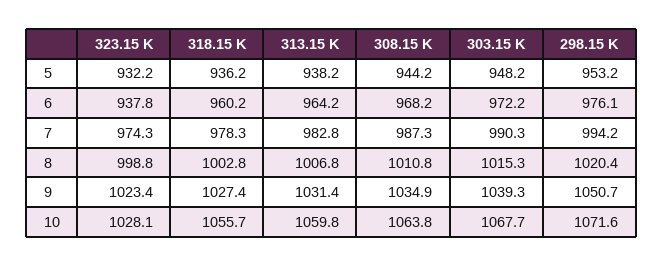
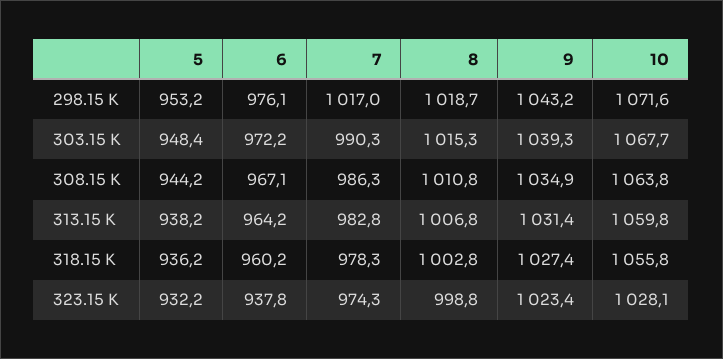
  {
    "323.15 K": {
      "5": 932.2,
      "6": 937.8,
      "7": 974.3,
      "8": 998.8,
      "9": 1023.4,
      "10": 1028.1
    },
    "318.15 K": {
      "5": 936.2,
      "6": 960.2,
      "7": 978.3,
      "8": 1002.8,
      "9": 1027.4,
-     "10": 1055.7
+     "10": 1055.8
    },
    "313.15 K": {
      "5": 938.2,
      "6": 964.2,
      "7": 982.8,
      "8": 1006.8,
      "9": 1031.4,
      "10": 1059.8
    },
    "308.15 K": {
      "5": 944.2,
-     "6": 968.2,
+     "6": 967.1,
-     "7": 987.3,
+     "7": 986.3,
      "8": 1010.8,
      "9": 1034.9,
      "10": 1063.8
    },
    "303.15 K": {
-     "5": 948.2,
+     "5": 948.4,
      "6": 972.2,
      "7": 990.3,
      "8": 1015.3,
      "9": 1039.3,
      "10": 1067.7
    },
    "298.15 K": {
      "5": 953.2,
      "6": 976.1,
-     "7": 994.2,
+     "7": 1017,
-     "8": 1020.4,
+     "8": 1018.7,
-     "9": 1050.7,
+     "9": 1043.2,
      "10": 1071.6
    }
  }

